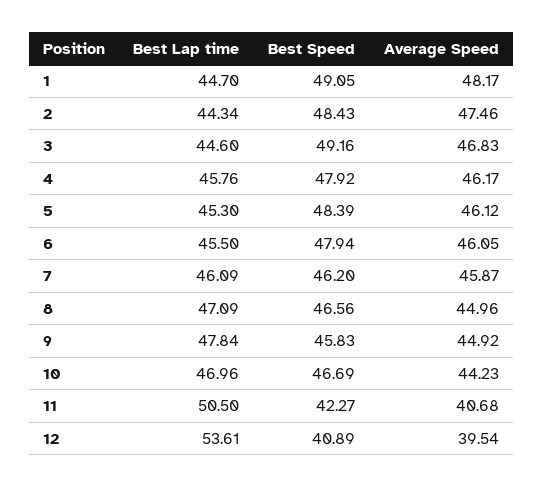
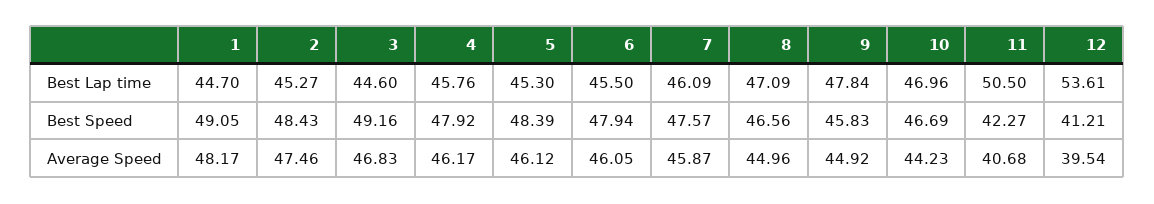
  {
    "Best Lap time": {
      "1": 44.7,
-     "2": 44.34,
+     "2": 45.27,
      "3": 44.6,
      "4": 45.76,
      "5": 45.3,
      "6": 45.5,
      "7": 46.09,
      "8": 47.09,
      "9": 47.84,
      "10": 46.96,
      "11": 50.5,
      "12": 53.61
    },
    "Best Speed": {
      "1": 49.05,
      "2": 48.43,
      "3": 49.16,
      "4": 47.92,
      "5": 48.39,
      "6": 47.94,
-     "7": 46.2,
+     "7": 47.57,
      "8": 46.56,
      "9": 45.83,
      "10": 46.69,
      "11": 42.27,
-     "12": 40.89
+     "12": 41.21
    },
    "Average Speed": {
      "1": 48.17,
      "2": 47.46,
      "3": 46.83,
      "4": 46.17,
      "5": 46.12,
      "6": 46.05,
      "7": 45.87,
      "8": 44.96,
      "9": 44.92,
      "10": 44.23,
      "11": 40.68,
      "12": 39.54
    }
  }

